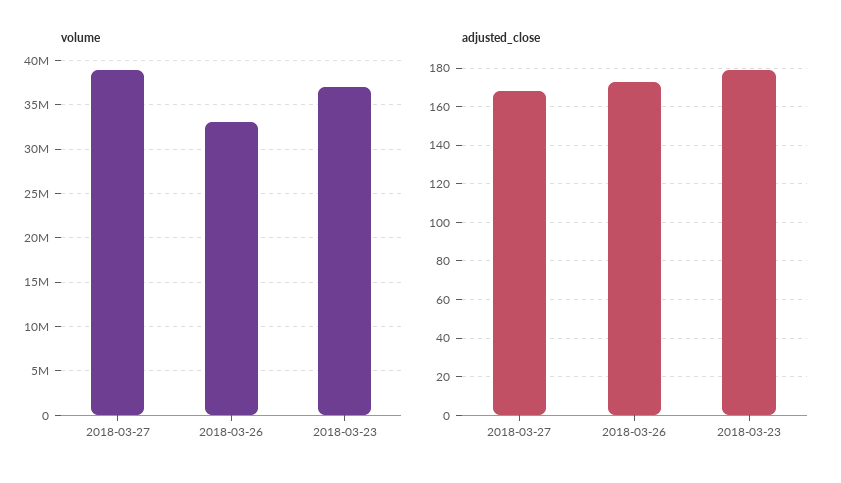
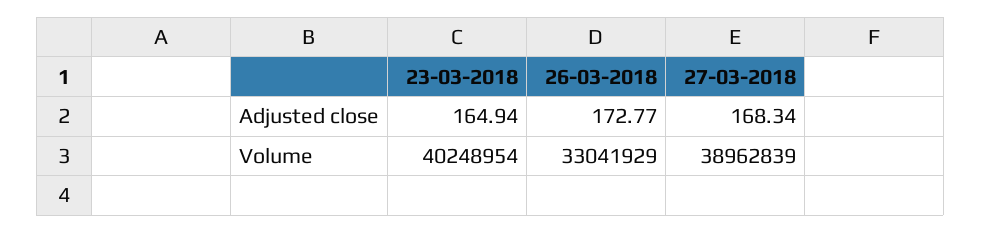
  {
    "volume": {
      "2018-03-27": 38962839,
      "2018-03-26": 33041929,
-     "2018-03-23": 37000000
+     "2018-03-23": 40248954
    },
    "adjusted_close": {
      "2018-03-27": 168.34,
      "2018-03-26": 172.77,
-     "2018-03-23": 180
+     "2018-03-23": 164.94
    }
  }

